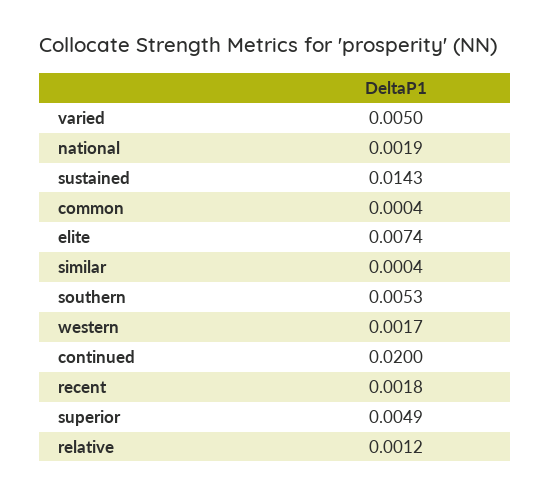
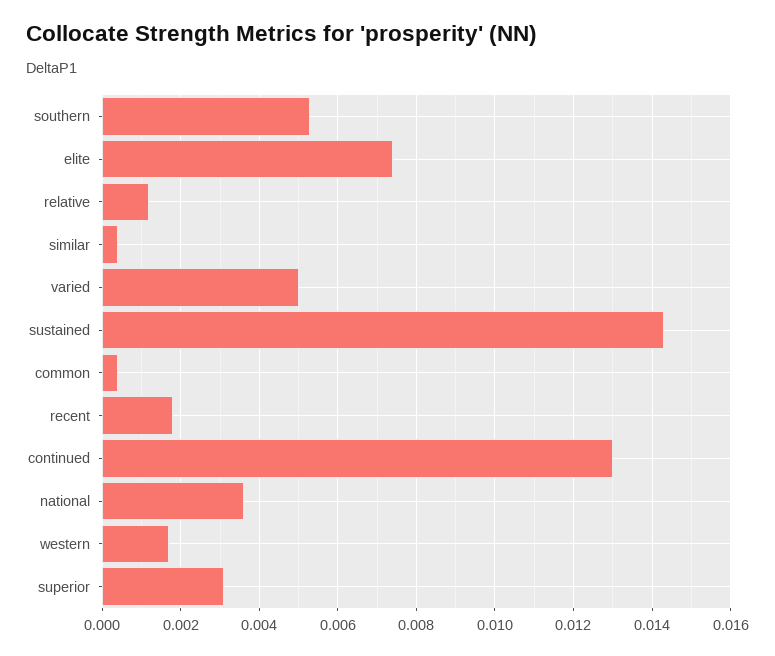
  {
    "varied": 0.005,
-   "national": 0.0019,
+   "national": 0.0035,
    "sustained": 0.0143,
    "common": 0.0004,
    "elite": 0.0074,
    "similar": 0.0004,
    "southern": 0.0053,
    "western": 0.0017,
-   "continued": 0.02,
+   "continued": 0.013,
    "recent": 0.0018,
-   "superior": 0.0049,
+   "superior": 0.003,
    "relative": 0.0012
  }

